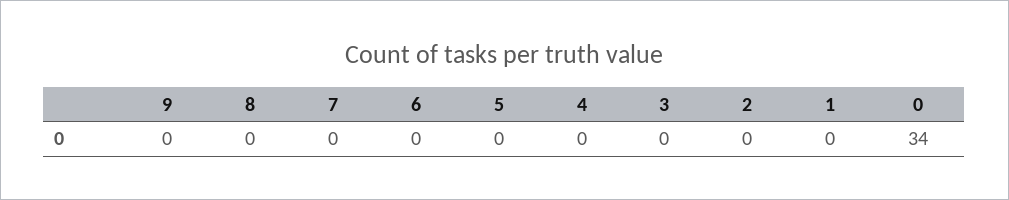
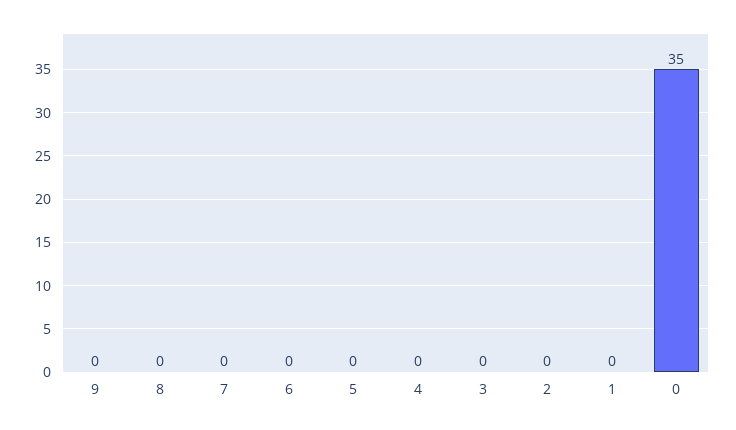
  {
    "9": 0,
    "8": 0,
    "7": 0,
    "6": 0,
    "5": 0,
    "4": 0,
    "3": 0,
    "2": 0,
    "1": 0,
-   "0": 34
+   "0": 35
  }

